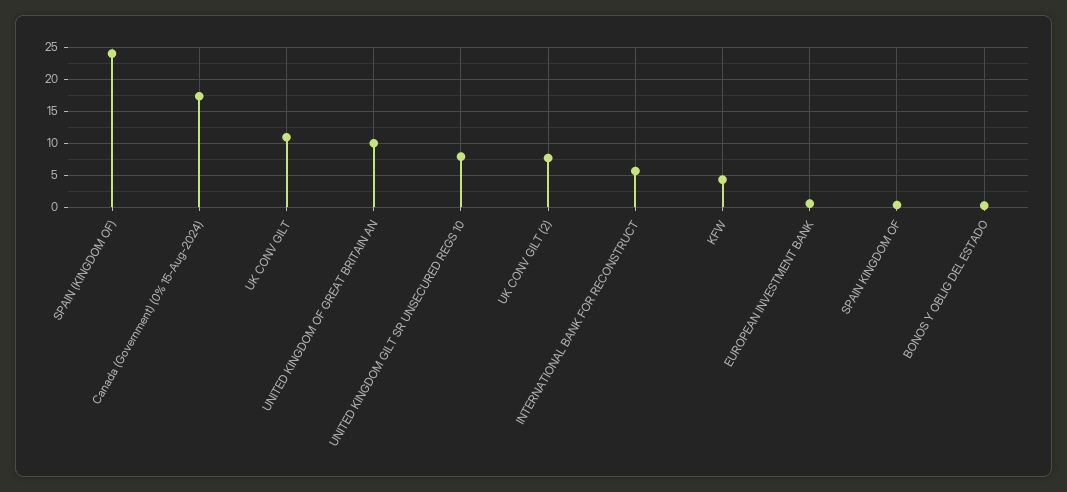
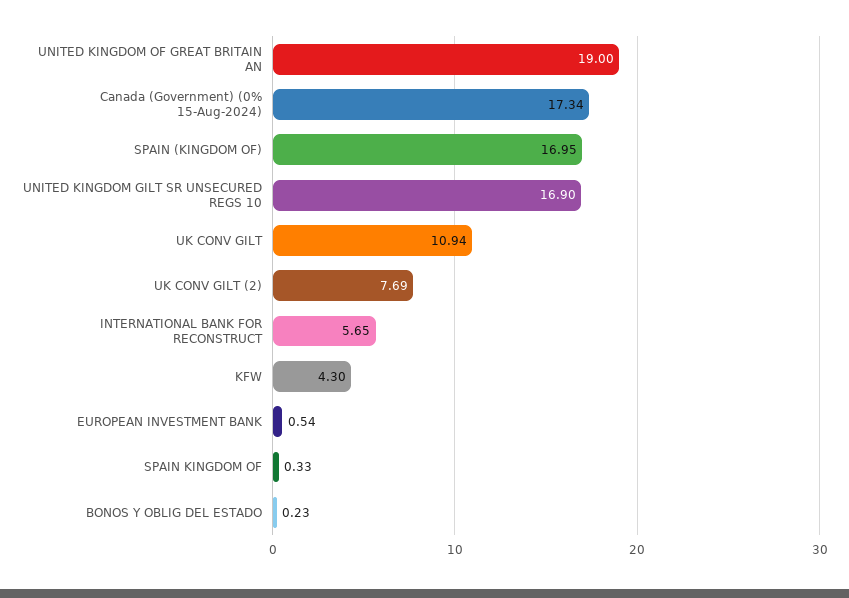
  {
-   "SPAIN (KINGDOM OF)": 24,
+   "SPAIN (KINGDOM OF)": 16.95,
    "Canada (Government) (0% 15-Aug-2024)": 17.34,
    "UK CONV GILT": 10.94,
-   "UNITED KINGDOM OF GREAT BRITAIN AN": 10,
+   "UNITED KINGDOM OF GREAT BRITAIN AN": 19,
-   "UNITED KINGDOM GILT SR UNSECURED REGS 10": 8,
+   "UNITED KINGDOM GILT SR UNSECURED REGS 10": 16.9,
    "UK CONV GILT (2)": 7.69,
    "INTERNATIONAL BANK FOR RECONSTRUCT": 5.65,
    "KFW": 4.3,
    "EUROPEAN INVESTMENT BANK": 0.54,
    "SPAIN KINGDOM OF": 0.33,
    "BONOS Y OBLIG DEL ESTADO": 0.23
  }

